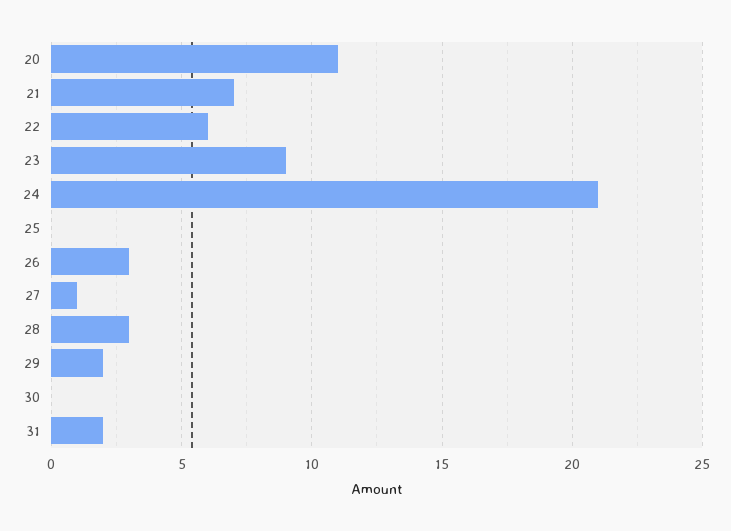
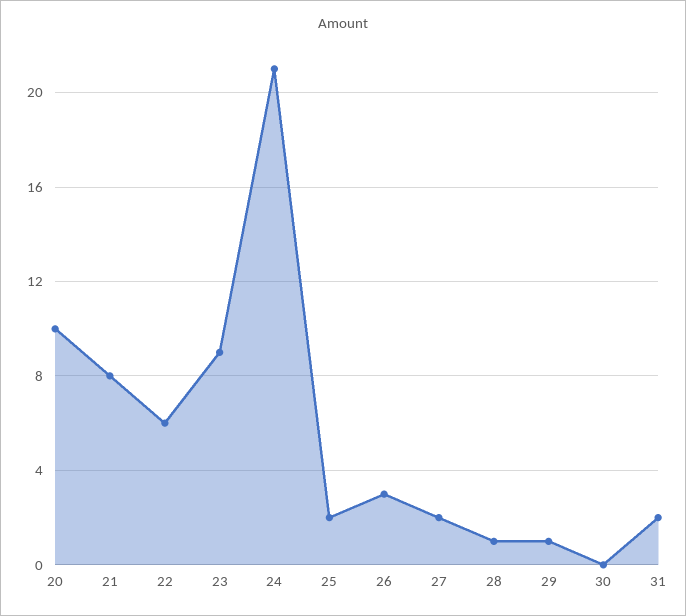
  {
-   "20": 11,
+   "20": 10,
-   "21": 7,
+   "21": 8,
    "22": 6,
    "23": 9,
    "24": 21,
-   "25": 0,
+   "25": 2,
    "26": 3,
-   "27": 1,
+   "27": 2,
-   "28": 3,
+   "28": 1,
-   "29": 2,
+   "29": 1,
    "30": 0,
    "31": 2
  }

